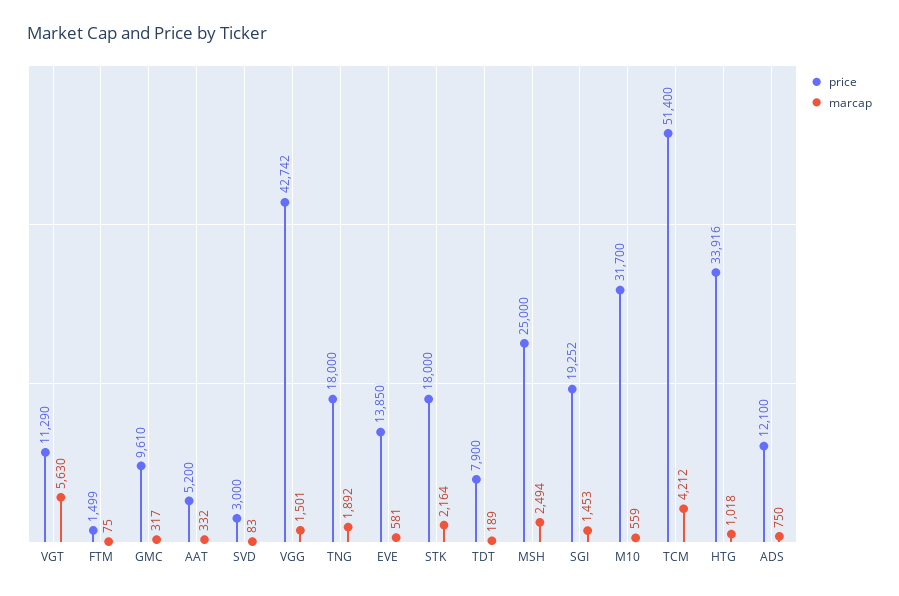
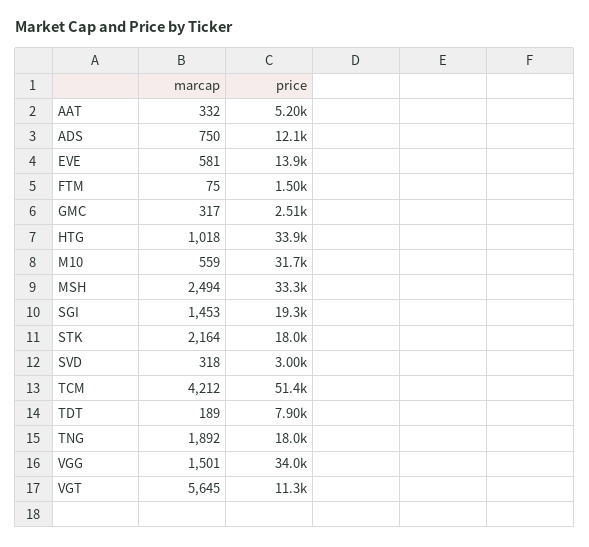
  {
    "price": {
      "VGT": 11290,
      "FTM": 1499,
-     "GMC": 9610,
+     "GMC": 2510,
      "AAT": 5200,
      "SVD": 3000,
-     "VGG": 42742,
+     "VGG": 34000,
      "TNG": 18000,
      "EVE": 13850,
      "STK": 18000,
      "TDT": 7900,
-     "MSH": 25000,
+     "MSH": 33300,
      "SGI": 19252,
      "M10": 31700,
      "TCM": 51400,
      "HTG": 33916,
      "ADS": 12100
    },
    "marcap": {
-     "VGT": 5630,
+     "VGT": 5645,
      "FTM": 75,
      "GMC": 317,
      "AAT": 332,
-     "SVD": 83,
+     "SVD": 318,
      "VGG": 1501,
      "TNG": 1892,
      "EVE": 581,
      "STK": 2164,
      "TDT": 189,
      "MSH": 2494,
      "SGI": 1453,
      "M10": 559,
      "TCM": 4212,
      "HTG": 1018,
      "ADS": 750
    }
  }

